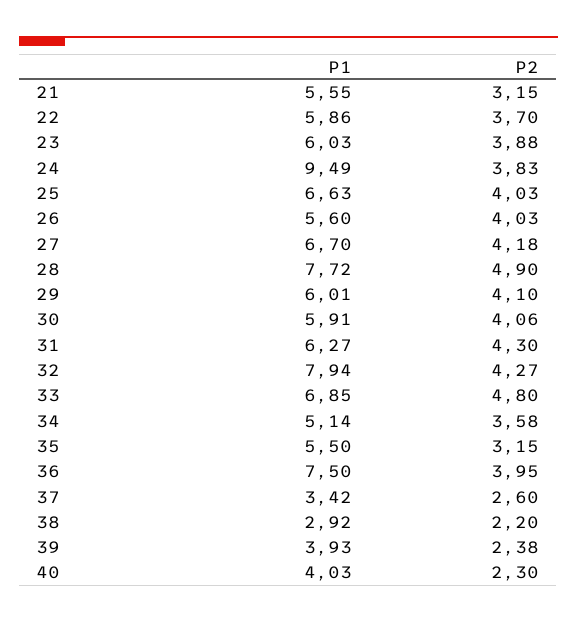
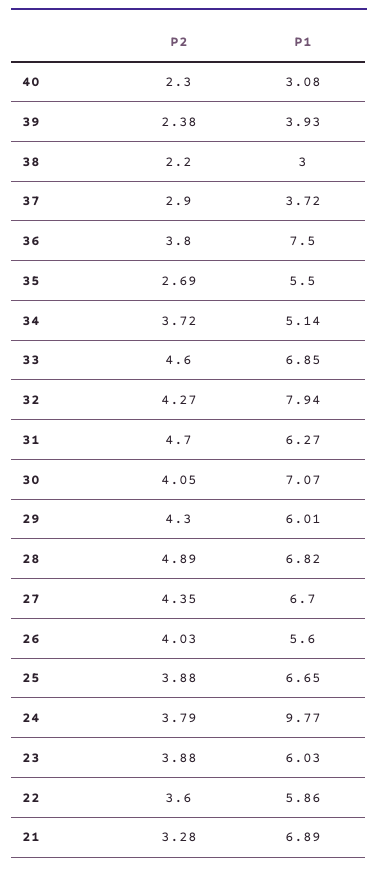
  {
    "P1": {
-     "21": 5.55,
+     "21": 6.89,
      "22": 5.86,
      "23": 6.03,
-     "24": 9.49,
+     "24": 9.77,
-     "25": 6.63,
+     "25": 6.65,
      "26": 5.6,
      "27": 6.7,
-     "28": 7.72,
+     "28": 6.82,
      "29": 6.01,
-     "30": 5.91,
+     "30": 7.07,
      "31": 6.27,
      "32": 7.94,
      "33": 6.85,
      "34": 5.14,
      "35": 5.5,
      "36": 7.5,
-     "37": 3.42,
+     "37": 3.72,
-     "38": 2.92,
+     "38": 3,
      "39": 3.93,
-     "40": 4.03
+     "40": 3.08
    },
    "P2": {
-     "21": 3.15,
+     "21": 3.28,
-     "22": 3.7,
+     "22": 3.6,
      "23": 3.88,
-     "24": 3.83,
+     "24": 3.79,
-     "25": 4.03,
+     "25": 3.88,
      "26": 4.03,
-     "27": 4.18,
+     "27": 4.35,
-     "28": 4.9,
+     "28": 4.89,
-     "29": 4.1,
+     "29": 4.3,
-     "30": 4.06,
+     "30": 4.05,
-     "31": 4.3,
+     "31": 4.7,
      "32": 4.27,
-     "33": 4.8,
+     "33": 4.6,
-     "34": 3.58,
+     "34": 3.72,
-     "35": 3.15,
+     "35": 2.69,
-     "36": 3.95,
+     "36": 3.8,
-     "37": 2.6,
+     "37": 2.9,
      "38": 2.2,
      "39": 2.38,
      "40": 2.3
    }
  }

